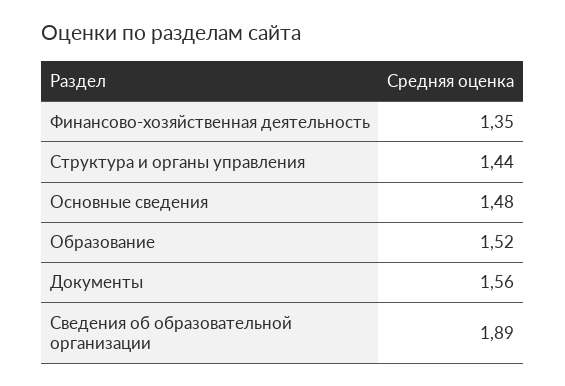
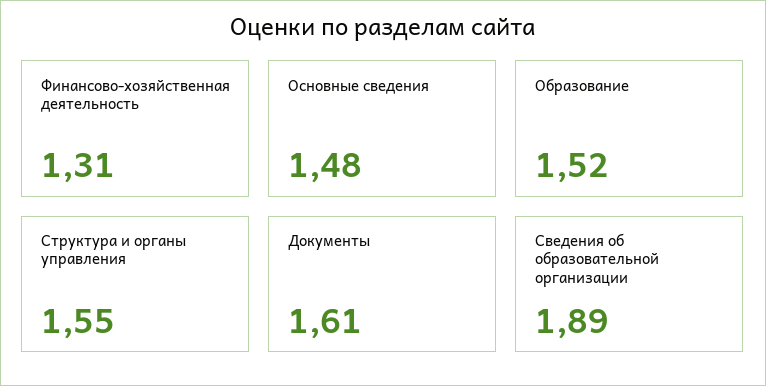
  {
-   "Финансово-хозяйственная деятельность": 1.35,
+   "Финансово-хозяйственная деятельность": 1.31,
-   "Структура и органы управления": 1.44,
+   "Структура и органы управления": 1.55,
    "Основные сведения": 1.48,
    "Образование": 1.52,
-   "Документы": 1.56,
+   "Документы": 1.61,
    "Сведения об образовательной организации": 1.89
  }

